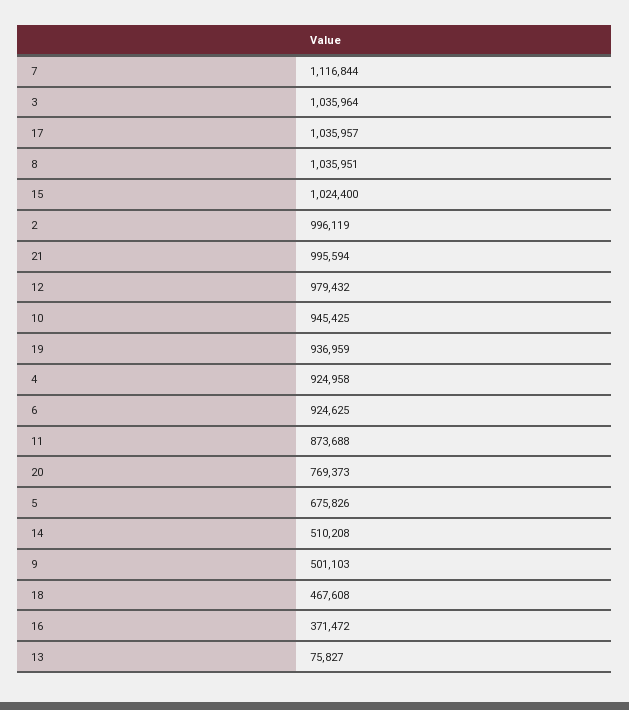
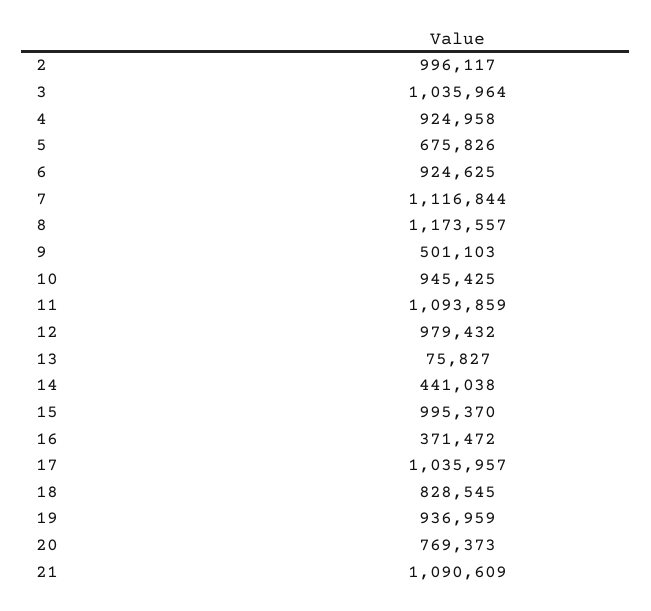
  {
    "7": 1116844,
    "3": 1035964,
    "17": 1035957,
-   "8": 1035951,
+   "8": 1173557,
-   "15": 1024400,
+   "15": 995370,
-   "2": 996119,
+   "2": 996117,
-   "21": 995594,
+   "21": 1090609,
    "12": 979432,
    "10": 945425,
    "19": 936959,
    "4": 924958,
    "6": 924625,
-   "11": 873688,
+   "11": 1093859,
    "20": 769373,
    "5": 675826,
-   "14": 510208,
+   "14": 441038,
    "9": 501103,
-   "18": 467608,
+   "18": 828545,
    "16": 371472,
    "13": 75827
  }

